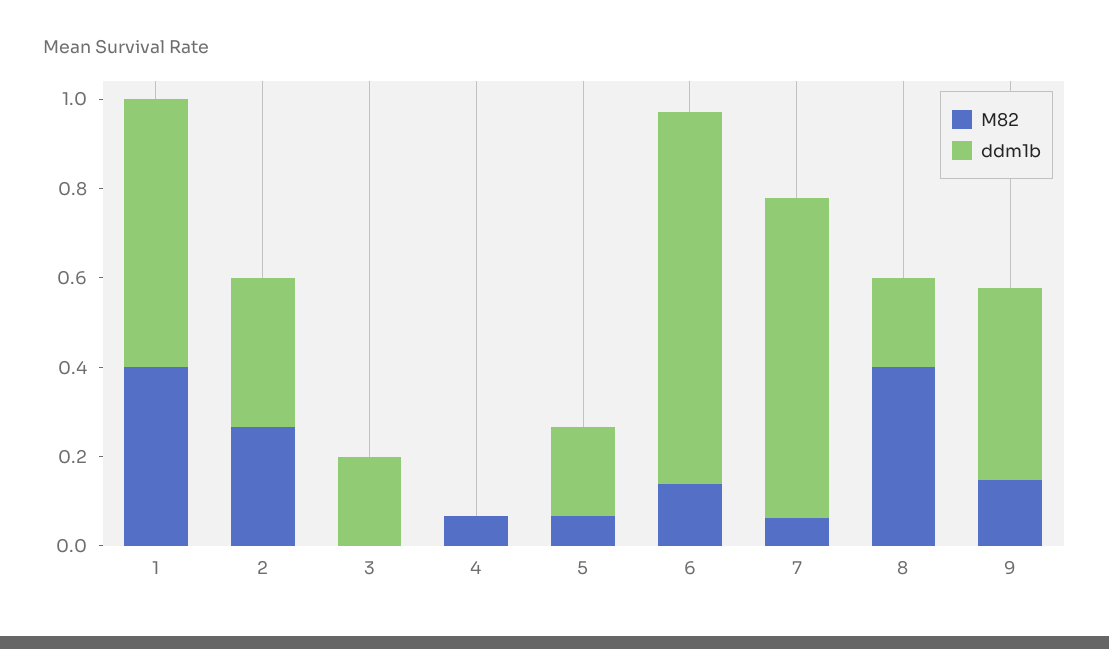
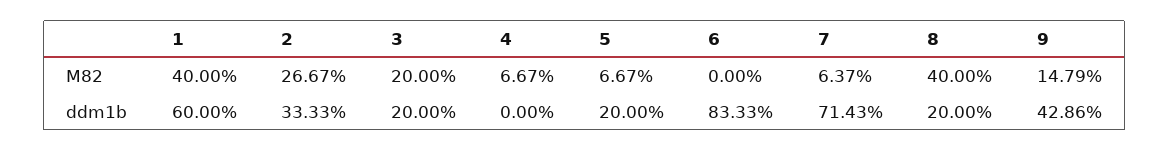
  {
    "M82": {
      "1": 0.4,
      "2": 0.2667,
-     "3": 0,
+     "3": 0.2,
      "4": 0.0667,
      "5": 0.0667,
-     "6": 0.15,
+     "6": 0,
      "7": 0.0637,
      "8": 0.4,
      "9": 0.1479
    },
    "ddm1b": {
      "1": 0.6,
      "2": 0.3333,
      "3": 0.2,
      "4": 0,
      "5": 0.2,
      "6": 0.8333,
      "7": 0.7143,
      "8": 0.2,
      "9": 0.4286
    }
  }

